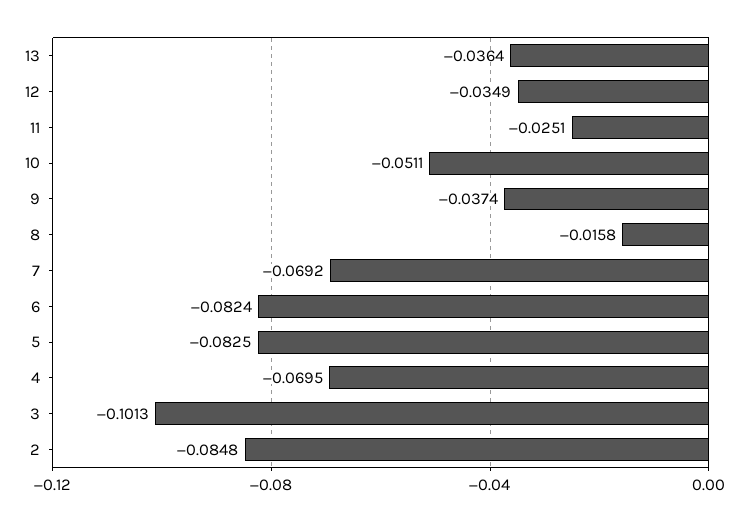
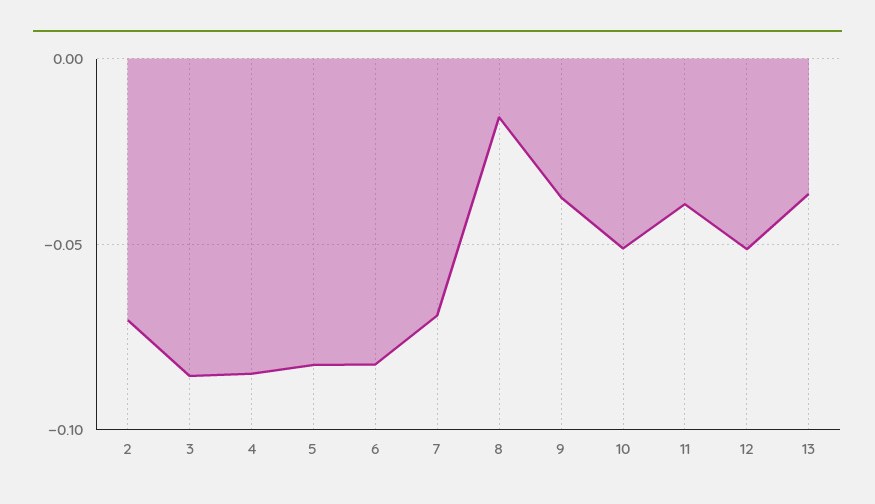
  {
    "13": -0.0364,
-   "12": -0.0349,
+   "12": -0.05,
-   "11": -0.0251,
+   "11": -0.04,
    "10": -0.0511,
    "9": -0.0374,
    "8": -0.0158,
    "7": -0.0692,
    "6": -0.0824,
    "5": -0.0825,
-   "4": -0.0695,
+   "4": -0.085,
-   "3": -0.1013,
+   "3": -0.085,
-   "2": -0.0848
+   "2": -0.07
  }

